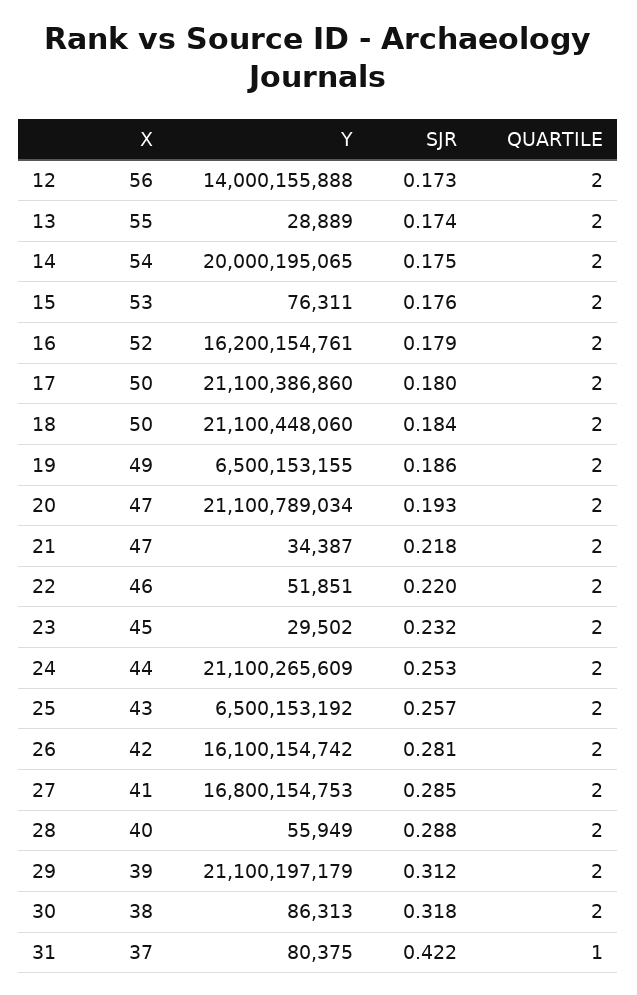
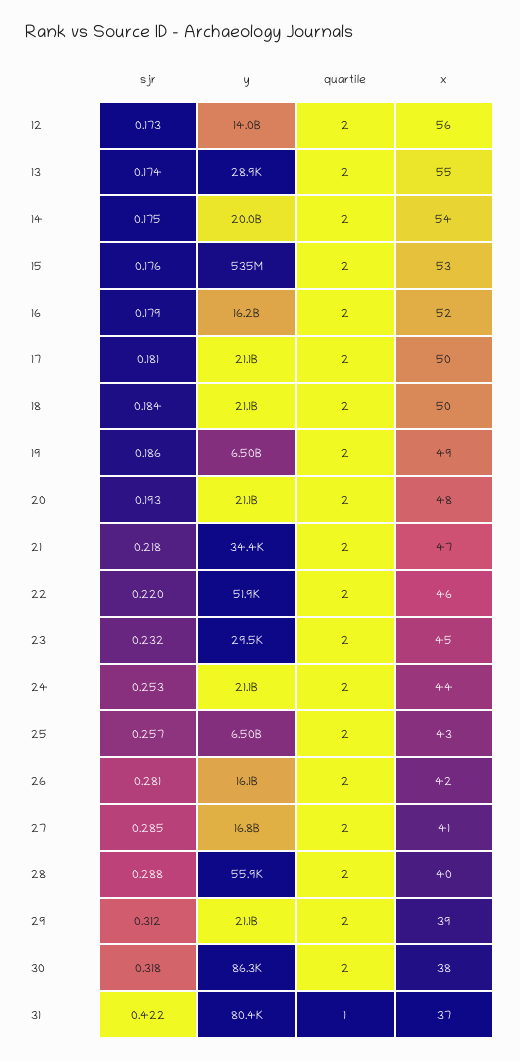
  {
    "X": {
      "12": 56,
      "13": 55,
      "14": 54,
      "15": 53,
      "16": 52,
      "17": 50,
      "18": 50,
      "19": 49,
-     "20": 47,
+     "20": 48,
      "21": 47,
      "22": 46,
      "23": 45,
      "24": 44,
      "25": 43,
      "26": 42,
      "27": 41,
      "28": 40,
      "29": 39,
      "30": 38,
      "31": 37
    },
    "Y": {
      "12": 14000155888,
      "13": 28889,
      "14": 20000195065,
-     "15": 76311,
+     "15": 535000000,
      "16": 16200154761,
      "17": 21100386860,
      "18": 21100448060,
      "19": 6500153155,
      "20": 21100789034,
      "21": 34387,
      "22": 51851,
      "23": 29502,
      "24": 21100265609,
      "25": 6500153192,
      "26": 16100154742,
      "27": 16800154753,
      "28": 55949,
      "29": 21100197179,
      "30": 86313,
      "31": 80375
    },
    "SJR": {
      "12": 0.173,
      "13": 0.174,
      "14": 0.175,
      "15": 0.176,
      "16": 0.179,
-     "17": 0.18,
+     "17": 0.181,
      "18": 0.184,
      "19": 0.186,
      "20": 0.193,
      "21": 0.218,
      "22": 0.22,
      "23": 0.232,
      "24": 0.253,
      "25": 0.257,
      "26": 0.281,
      "27": 0.285,
      "28": 0.288,
      "29": 0.312,
      "30": 0.318,
      "31": 0.422
    },
    "QUARTILE": {
      "12": 2,
      "13": 2,
      "14": 2,
      "15": 2,
      "16": 2,
      "17": 2,
      "18": 2,
      "19": 2,
      "20": 2,
      "21": 2,
      "22": 2,
      "23": 2,
      "24": 2,
      "25": 2,
      "26": 2,
      "27": 2,
      "28": 2,
      "29": 2,
      "30": 2,
      "31": 1
    }
  }

